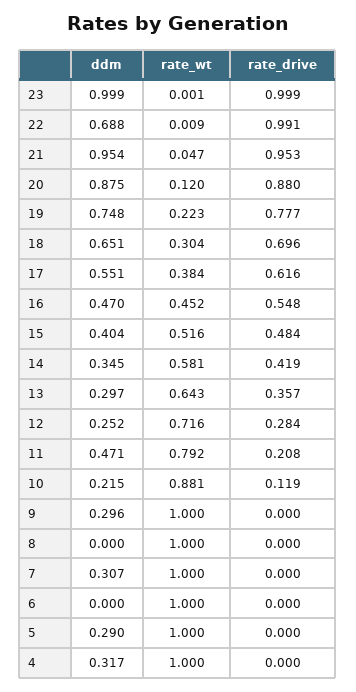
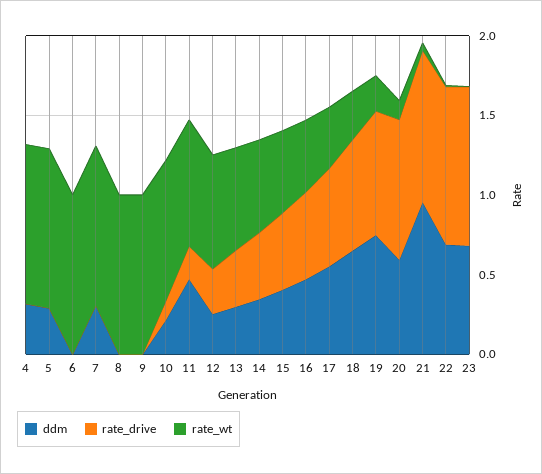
  {
    "ddm": {
-     "23": 0.999,
+     "23": 0.7,
      "22": 0.688,
      "21": 0.954,
-     "20": 0.875,
+     "20": 0.6,
      "19": 0.748,
      "18": 0.651,
      "17": 0.551,
      "16": 0.47,
      "15": 0.404,
      "14": 0.345,
      "13": 0.297,
      "12": 0.252,
      "11": 0.471,
      "10": 0.215,
-     "9": 0.296,
+     "9": 0,
      "8": 0,
      "7": 0.307,
      "6": 0,
      "5": 0.29,
      "4": 0.317
    },
    "rate_wt": {
      "23": 0.001,
      "22": 0.009,
      "21": 0.047,
      "20": 0.12,
      "19": 0.223,
      "18": 0.304,
      "17": 0.384,
      "16": 0.452,
      "15": 0.516,
      "14": 0.581,
      "13": 0.643,
      "12": 0.716,
      "11": 0.792,
      "10": 0.881,
      "9": 1,
      "8": 1,
      "7": 1,
      "6": 1,
      "5": 1,
      "4": 1
    },
    "rate_drive": {
      "23": 0.999,
      "22": 0.991,
      "21": 0.953,
      "20": 0.88,
      "19": 0.777,
      "18": 0.696,
      "17": 0.616,
      "16": 0.548,
      "15": 0.484,
      "14": 0.419,
      "13": 0.357,
      "12": 0.284,
      "11": 0.208,
      "10": 0.119,
      "9": 0,
      "8": 0,
      "7": 0,
      "6": 0,
      "5": 0,
      "4": 0
    }
  }

